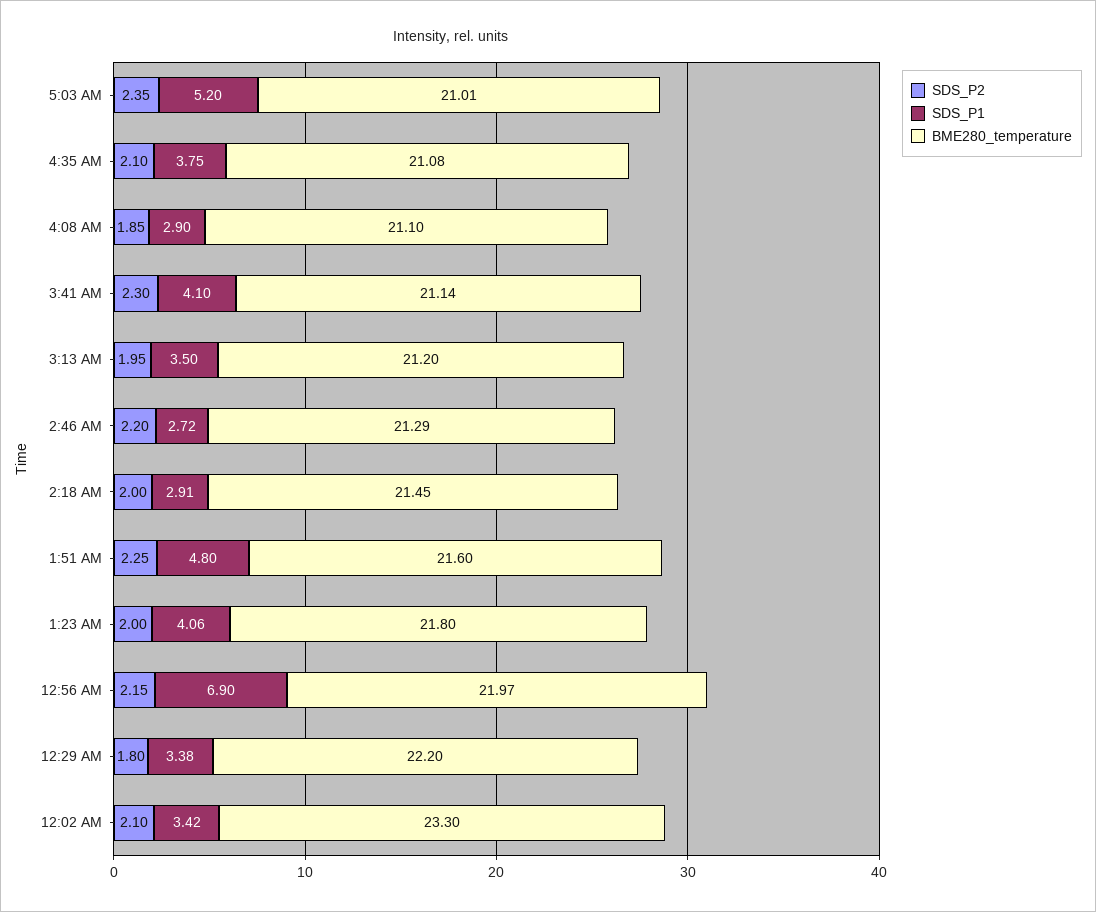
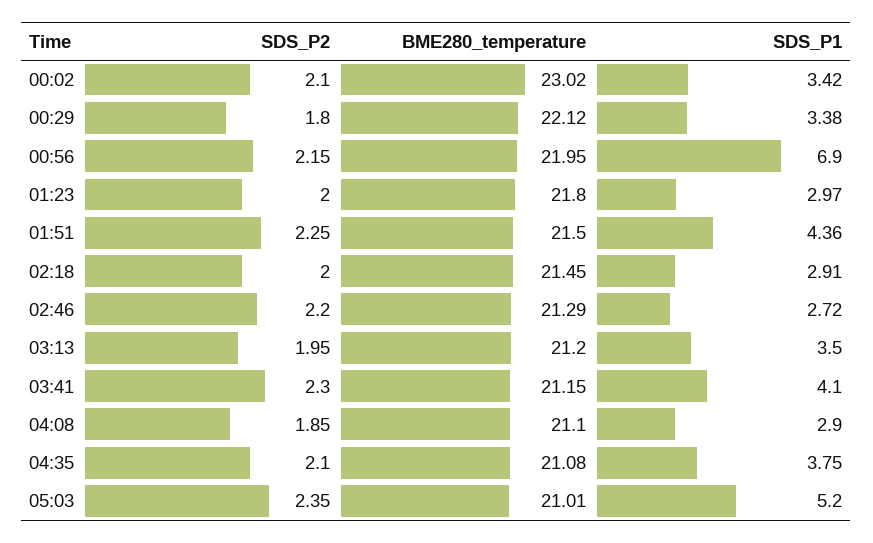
  {
    "SDS_P2": {
      "5:03 AM": 2.35,
      "4:35 AM": 2.1,
      "4:08 AM": 1.85,
      "3:41 AM": 2.3,
      "3:13 AM": 1.95,
      "2:46 AM": 2.2,
      "2:18 AM": 2,
      "1:51 AM": 2.25,
      "1:23 AM": 2,
      "12:56 AM": 2.15,
      "12:29 AM": 1.8,
      "12:02 AM": 2.1
    },
    "SDS_P1": {
      "5:03 AM": 5.2,
      "4:35 AM": 3.75,
      "4:08 AM": 2.9,
      "3:41 AM": 4.1,
      "3:13 AM": 3.5,
      "2:46 AM": 2.72,
      "2:18 AM": 2.91,
-     "1:51 AM": 4.8,
+     "1:51 AM": 4.36,
-     "1:23 AM": 4.06,
+     "1:23 AM": 2.97,
      "12:56 AM": 6.9,
      "12:29 AM": 3.38,
      "12:02 AM": 3.42
    },
    "BME280_temperature": {
      "5:03 AM": 21.01,
      "4:35 AM": 21.08,
      "4:08 AM": 21.1,
-     "3:41 AM": 21.14,
+     "3:41 AM": 21.15,
      "3:13 AM": 21.2,
      "2:46 AM": 21.29,
      "2:18 AM": 21.45,
-     "1:51 AM": 21.6,
+     "1:51 AM": 21.5,
      "1:23 AM": 21.8,
-     "12:56 AM": 21.97,
+     "12:56 AM": 21.95,
-     "12:29 AM": 22.2,
+     "12:29 AM": 22.12,
-     "12:02 AM": 23.3
+     "12:02 AM": 23.02
    }
  }

